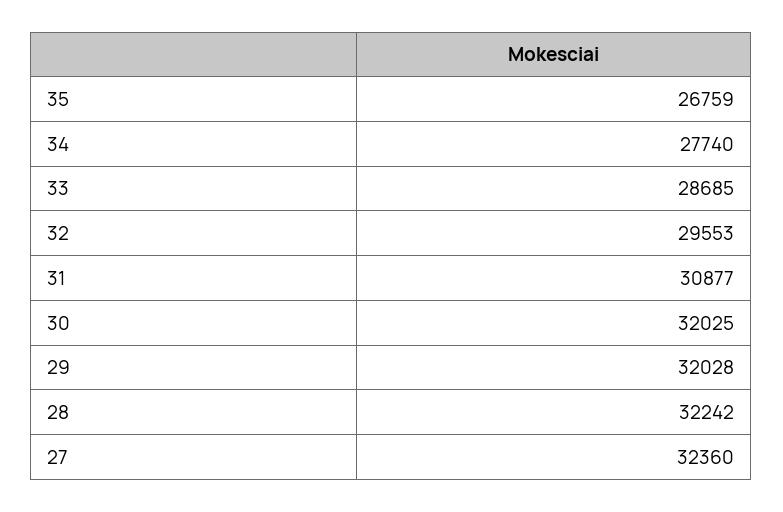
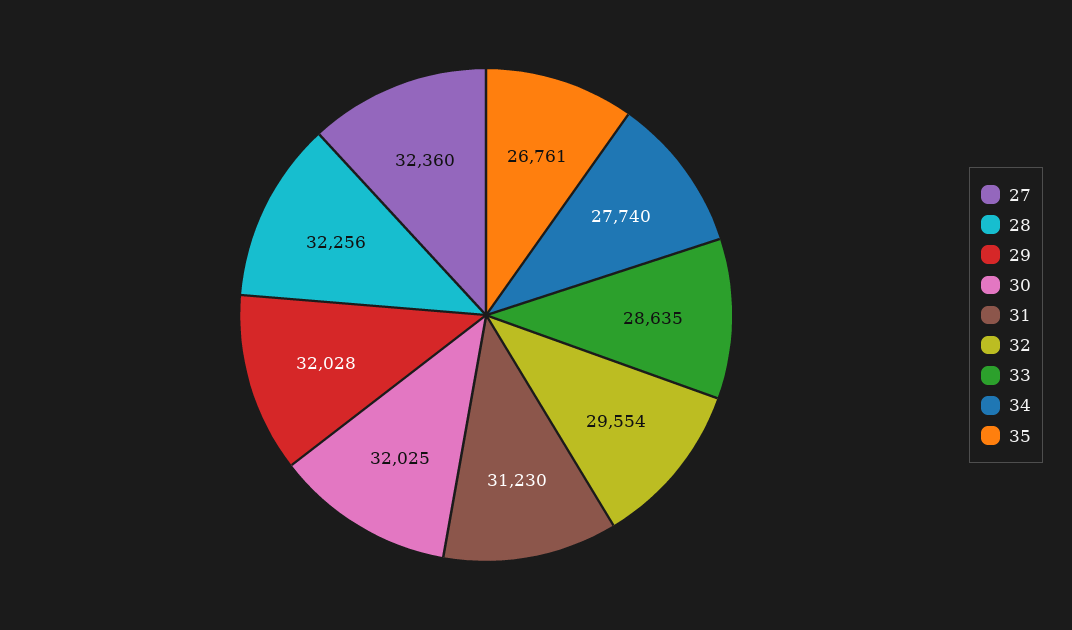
  {
-   "35": 26759,
+   "35": 26761,
    "34": 27740,
-   "33": 28685,
+   "33": 28635,
-   "32": 29553,
+   "32": 29554,
-   "31": 30877,
+   "31": 31230,
    "30": 32025,
    "29": 32028,
-   "28": 32242,
+   "28": 32256,
    "27": 32360
  }

